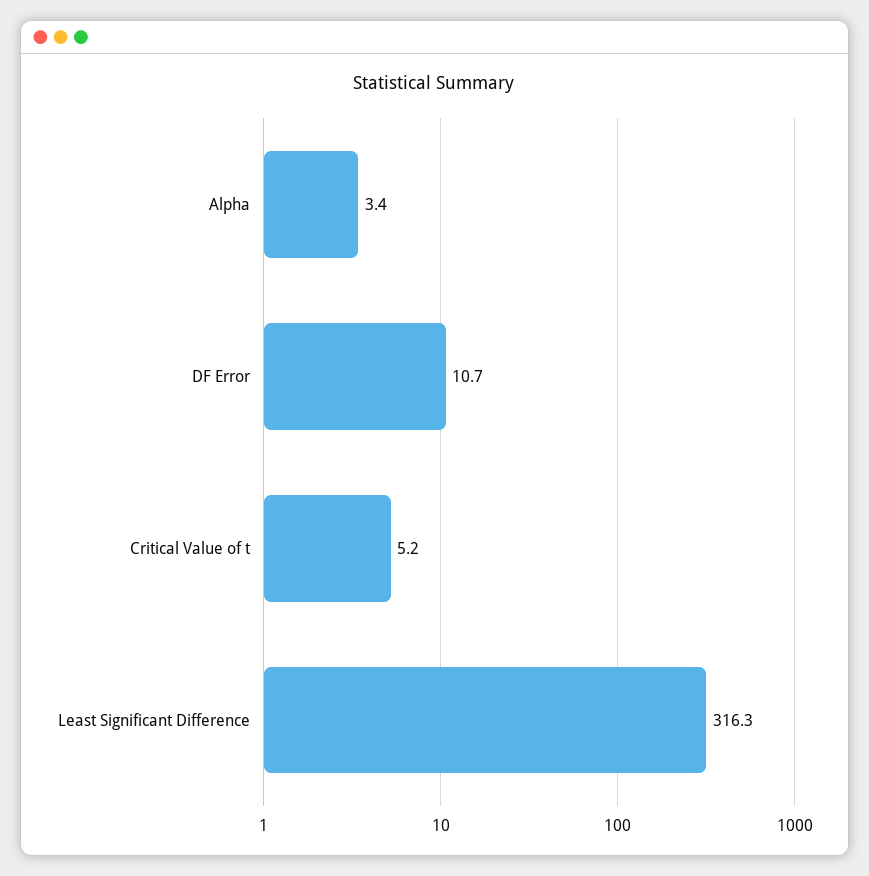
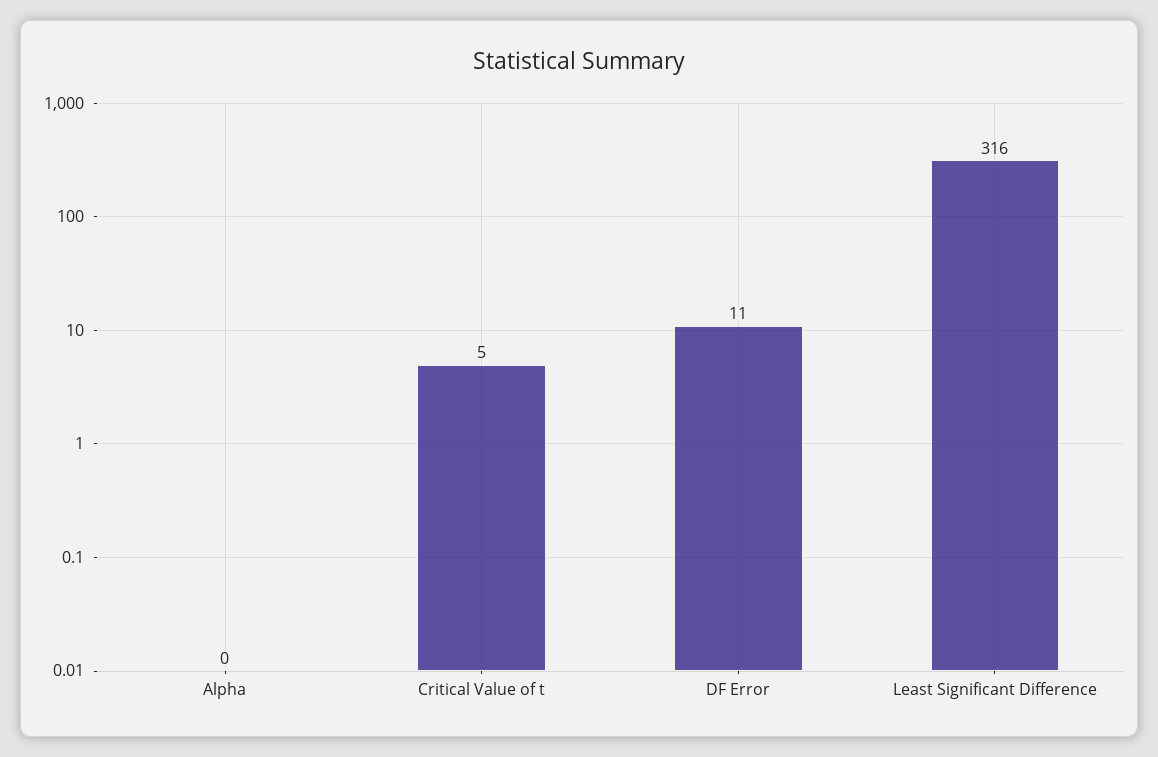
  {
-   "Alpha": 3.4,
+   "Alpha": 0,
    "DF Error": 10.7,
    "Critical Value of t": 5.2,
    "Least Significant Difference": 316.3
  }

